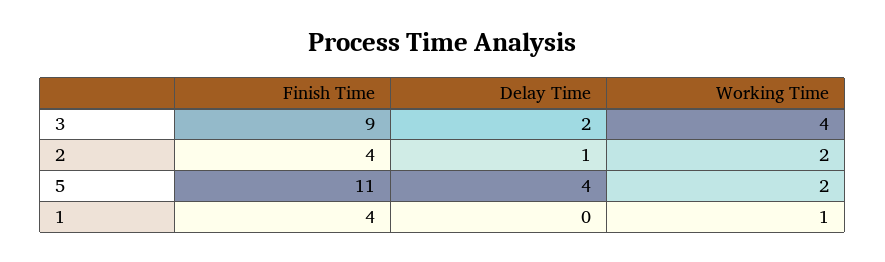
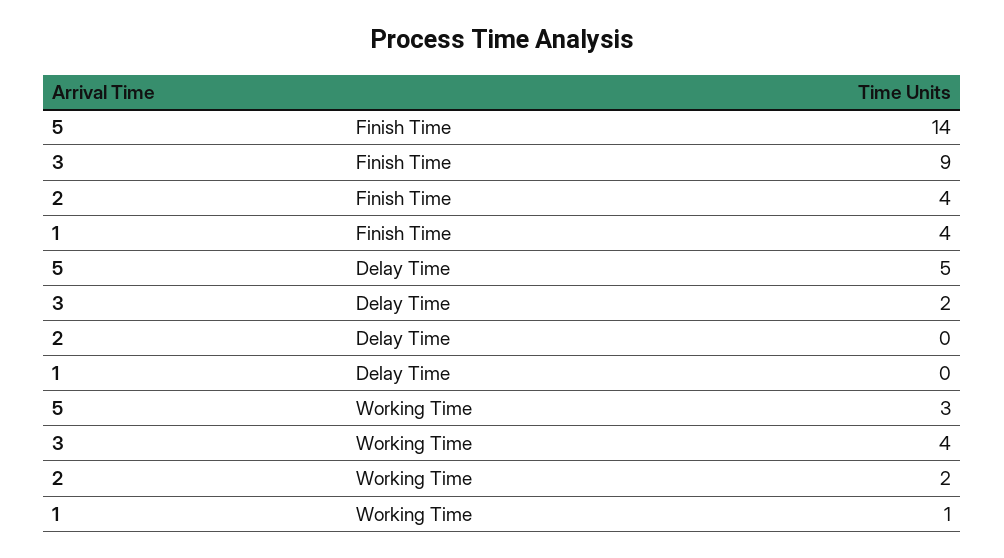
  {
    "Finish Time": {
      "3": 9,
      "2": 4,
-     "5": 11,
+     "5": 14,
      "1": 4
    },
    "Delay Time": {
      "3": 2,
-     "2": 1,
+     "2": 0,
-     "5": 4,
+     "5": 5,
      "1": 0
    },
    "Working Time": {
      "3": 4,
      "2": 2,
-     "5": 2,
+     "5": 3,
      "1": 1
    }
  }

